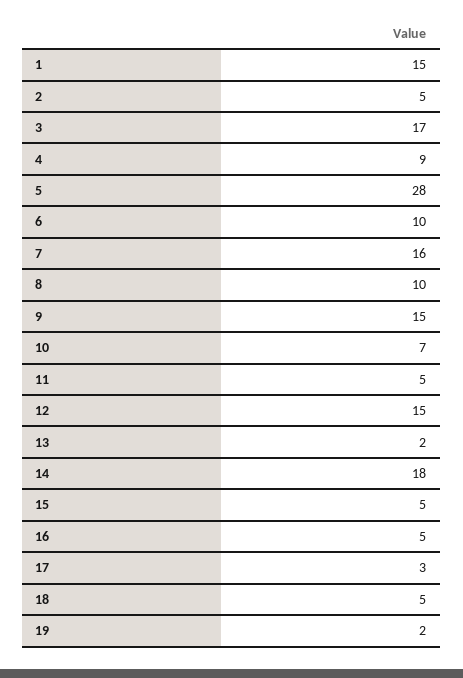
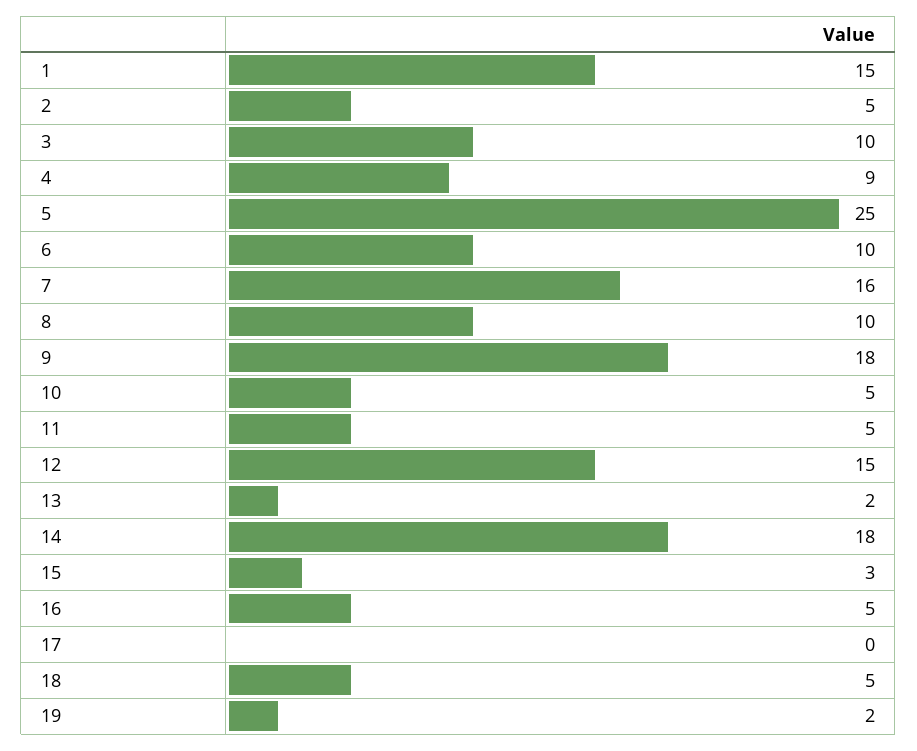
  {
    "1": 15,
    "2": 5,
-   "3": 17,
+   "3": 10,
    "4": 9,
-   "5": 28,
+   "5": 25,
    "6": 10,
    "7": 16,
    "8": 10,
-   "9": 15,
+   "9": 18,
-   "10": 7,
+   "10": 5,
    "11": 5,
    "12": 15,
    "13": 2,
    "14": 18,
-   "15": 5,
+   "15": 3,
    "16": 5,
-   "17": 3,
+   "17": 0,
    "18": 5,
    "19": 2
  }

